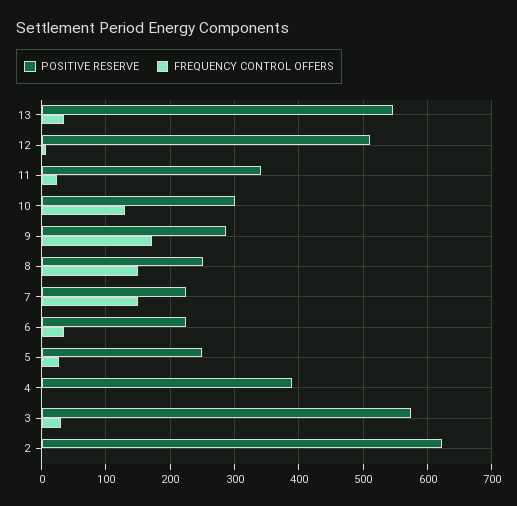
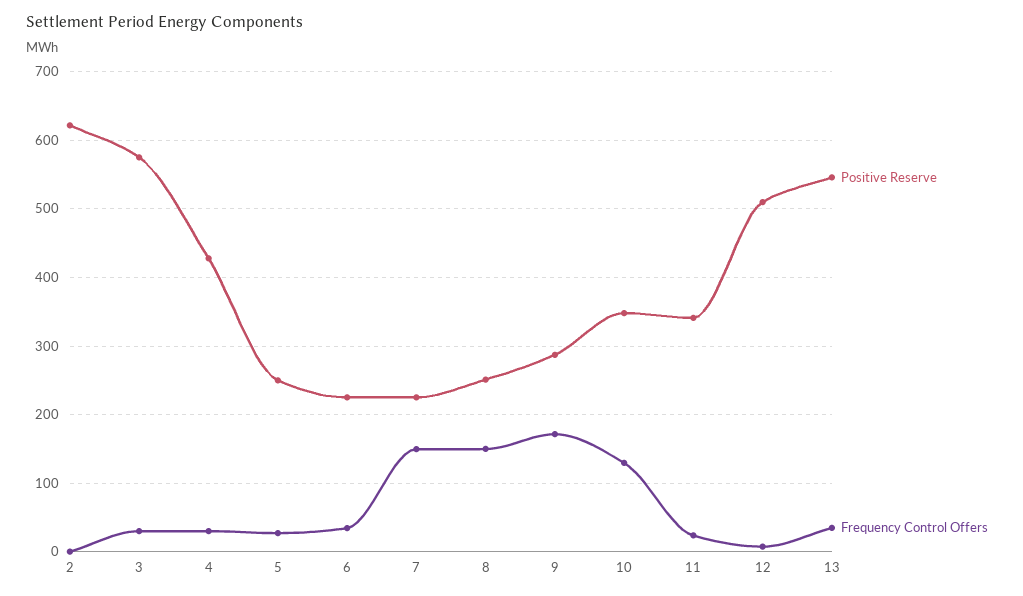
  {
    "POSITIVE RESERVE": {
      "13": 550,
      "12": 510,
      "11": 340,
-     "10": 300,
+     "10": 350,
      "9": 290,
      "8": 250,
      "7": 230,
      "6": 230,
      "5": 250,
-     "4": 390,
+     "4": 430,
      "3": 580,
      "2": 620
    },
    "FREQUENCY CONTROL OFFERS": {
      "13": 30,
      "12": 10,
      "11": 20,
      "10": 130,
      "9": 170,
      "8": 150,
      "7": 150,
      "6": 30,
      "5": 30,
-     "4": 0,
+     "4": 30,
      "3": 30,
      "2": 0
    }
  }

